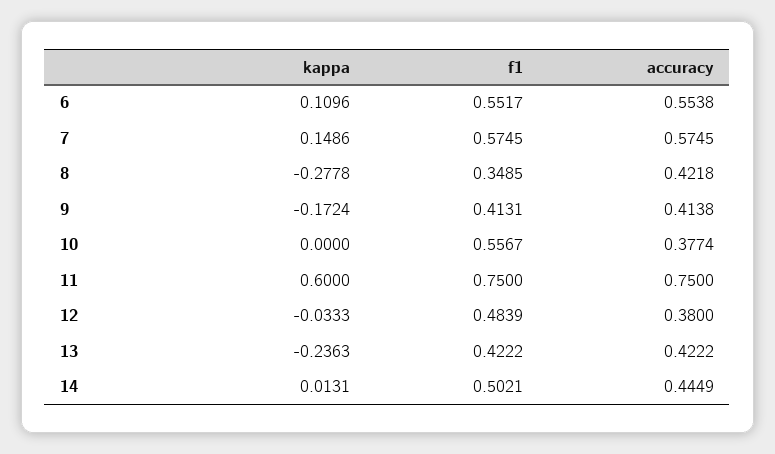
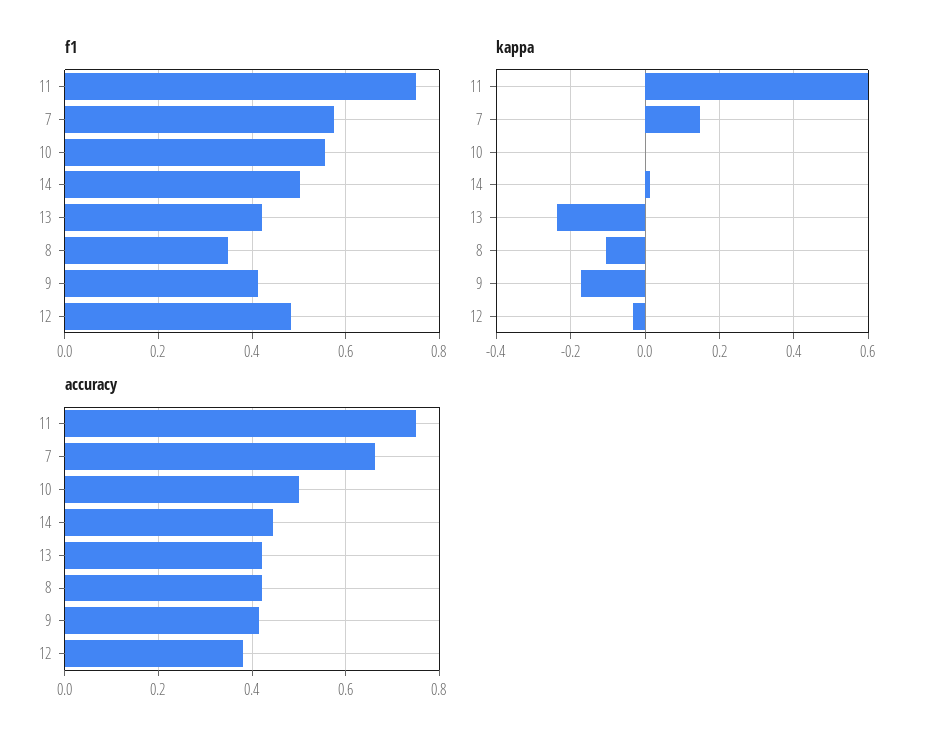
  {
    "kappa": {
-     "6": 0.1096,
      "7": 0.1486,
-     "8": -0.2778,
+     "8": -0.1,
      "9": -0.1724,
      "10": 0,
      "11": 0.6,
      "12": -0.0333,
      "13": -0.2363,
      "14": 0.0131
    },
    "f1": {
-     "6": 0.5517,
      "7": 0.5745,
      "8": 0.3485,
      "9": 0.4131,
      "10": 0.5567,
      "11": 0.75,
      "12": 0.4839,
      "13": 0.4222,
      "14": 0.5021
    },
    "accuracy": {
-     "6": 0.5538,
-     "7": 0.5745,
+     "7": 0.66,
      "8": 0.4218,
      "9": 0.4138,
-     "10": 0.3774,
+     "10": 0.5,
      "11": 0.75,
      "12": 0.38,
      "13": 0.4222,
      "14": 0.4449
    }
  }

